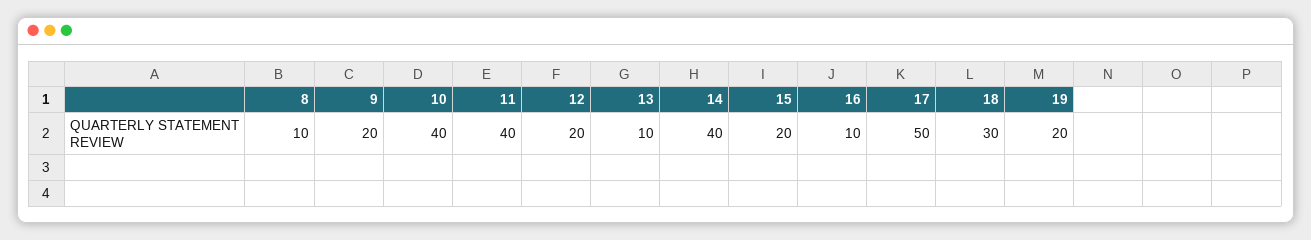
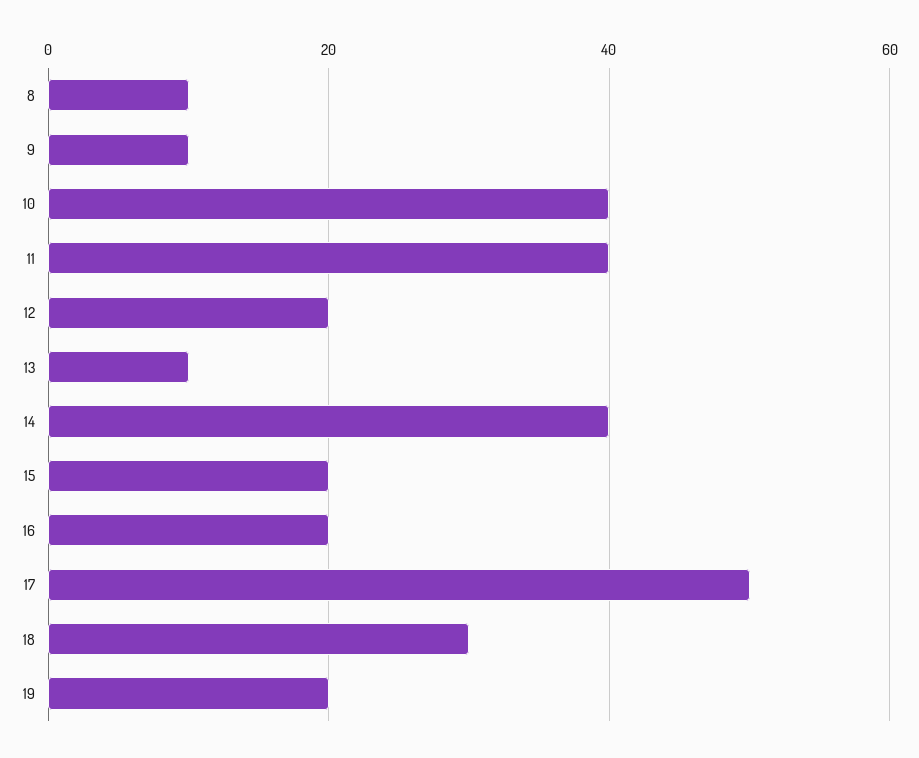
  {
    "8": 10,
-   "9": 20,
+   "9": 10,
    "10": 40,
    "11": 40,
    "12": 20,
    "13": 10,
    "14": 40,
    "15": 20,
-   "16": 10,
+   "16": 20,
    "17": 50,
    "18": 30,
    "19": 20
  }

